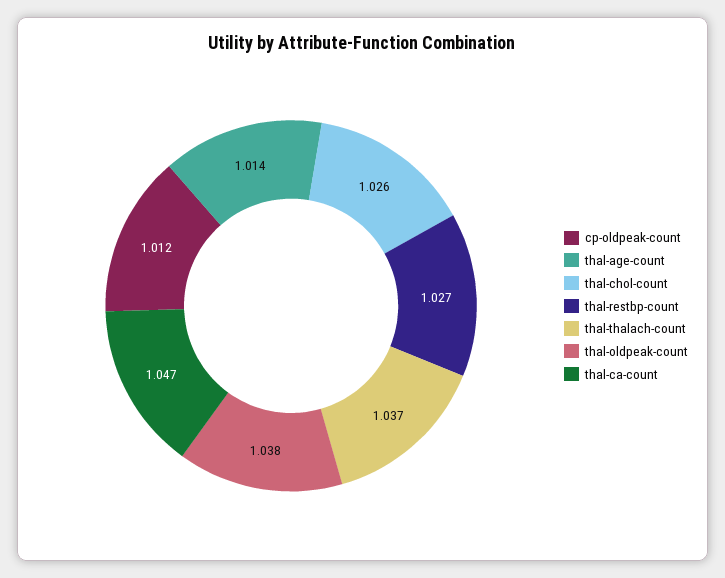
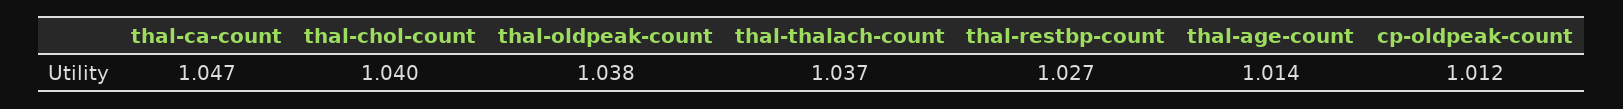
  {
    "cp-oldpeak-count": 1.012,
    "thal-age-count": 1.014,
-   "thal-chol-count": 1.026,
+   "thal-chol-count": 1.04,
    "thal-restbp-count": 1.027,
    "thal-thalach-count": 1.037,
    "thal-oldpeak-count": 1.038,
    "thal-ca-count": 1.047
  }

